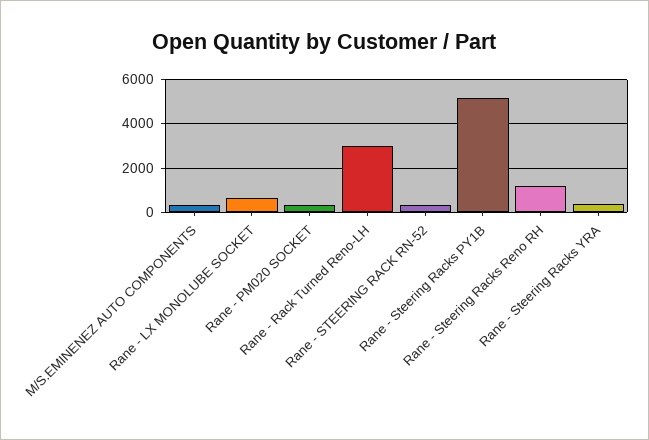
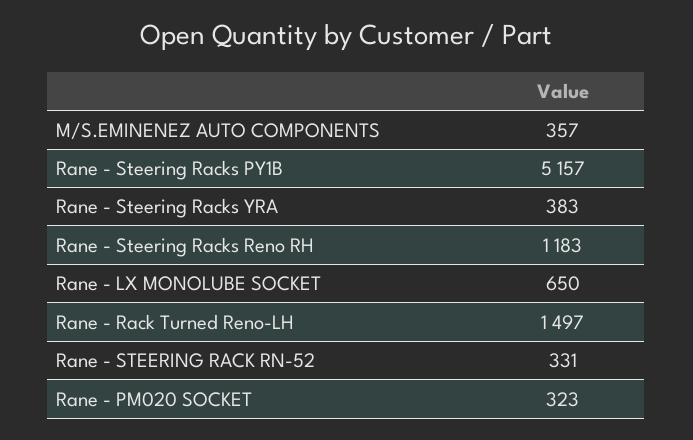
  {
    "M/S.EMINENEZ AUTO COMPONENTS": 357,
    "Rane - LX MONOLUBE SOCKET": 650,
    "Rane - PM020 SOCKET": 323,
-   "Rane - Rack Turned Reno-LH": 3000,
+   "Rane - Rack Turned Reno-LH": 1497,
    "Rane - STEERING RACK RN-52": 331,
    "Rane - Steering Racks PY1B": 5157,
    "Rane - Steering Racks Reno RH": 1183,
    "Rane - Steering Racks YRA": 383
  }

